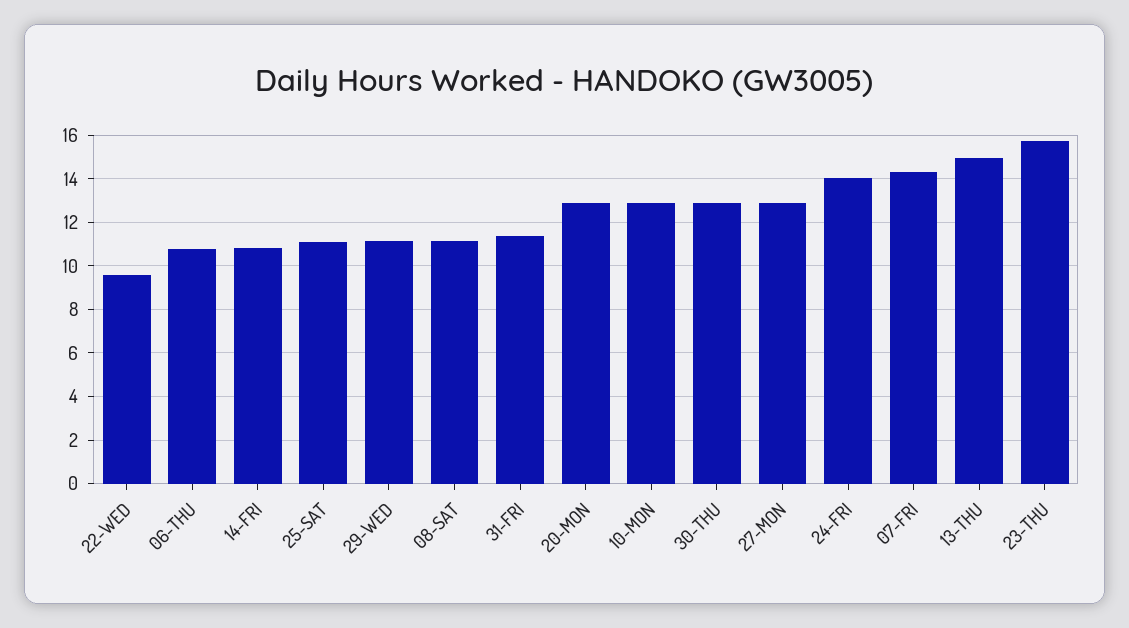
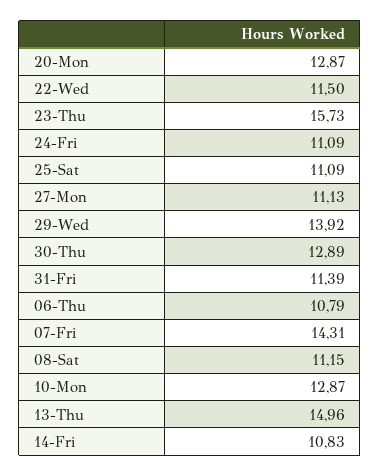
  {
-   "22-WED": 9.5,
+   "22-WED": 11.5,
    "06-THU": 10.79,
    "14-FRI": 10.83,
    "25-SAT": 11.09,
-   "29-WED": 11,
+   "29-WED": 13.92,
    "08-SAT": 11.15,
    "31-FRI": 11.39,
    "20-MON": 12.87,
    "10-MON": 12.87,
    "30-THU": 12.89,
-   "27-MON": 13,
+   "27-MON": 11.13,
-   "24-FRI": 14,
+   "24-FRI": 11.09,
    "07-FRI": 14.31,
    "13-THU": 14.96,
    "23-THU": 15.73
  }

